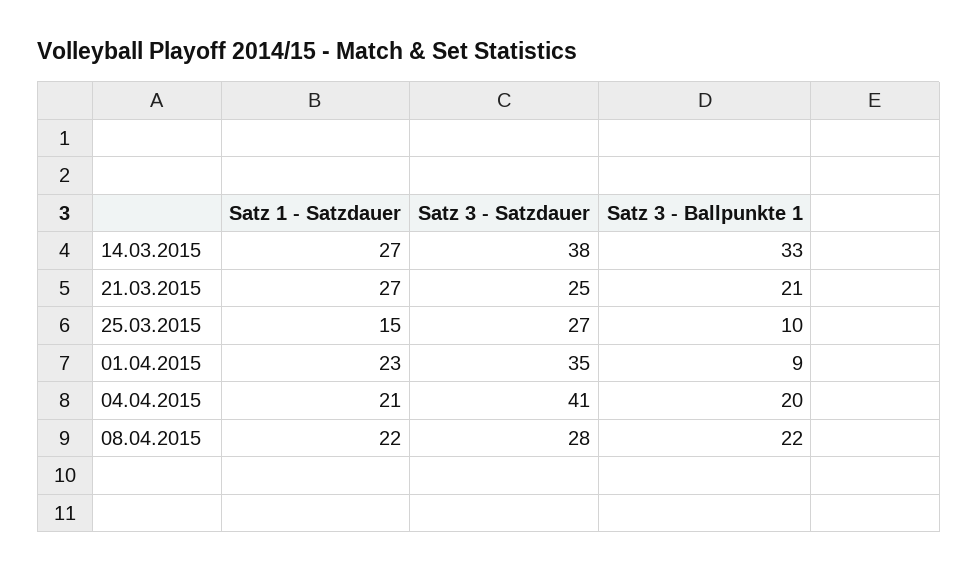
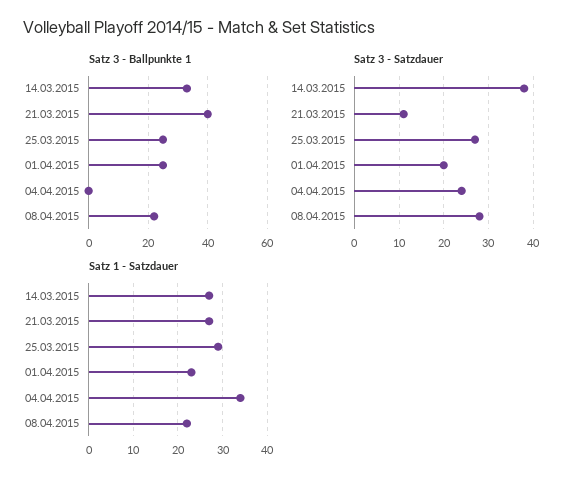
  {
    "Satz 1 - Satzdauer": {
      "14.03.2015": 27,
      "21.03.2015": 27,
-     "25.03.2015": 15,
+     "25.03.2015": 30,
      "01.04.2015": 23,
-     "04.04.2015": 21,
+     "04.04.2015": 35,
      "08.04.2015": 22
    },
    "Satz 3 - Satzdauer": {
      "14.03.2015": 38,
-     "21.03.2015": 25,
+     "21.03.2015": 10,
      "25.03.2015": 27,
-     "01.04.2015": 35,
+     "01.04.2015": 20,
-     "04.04.2015": 41,
+     "04.04.2015": 25,
      "08.04.2015": 28
    },
    "Satz 3 - Ballpunkte 1": {
      "14.03.2015": 33,
-     "21.03.2015": 21,
+     "21.03.2015": 40,
-     "25.03.2015": 10,
+     "25.03.2015": 25,
-     "01.04.2015": 9,
+     "01.04.2015": 25,
-     "04.04.2015": 20,
+     "04.04.2015": 0,
      "08.04.2015": 22
    }
  }

